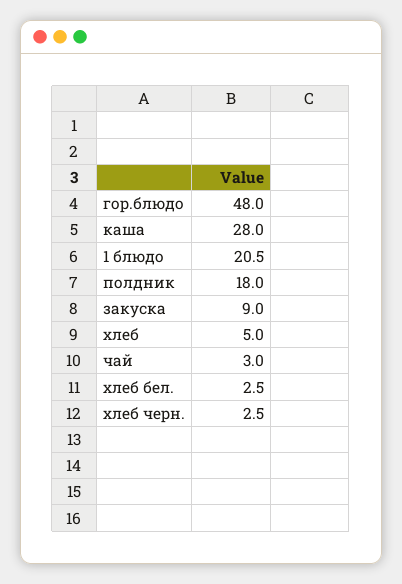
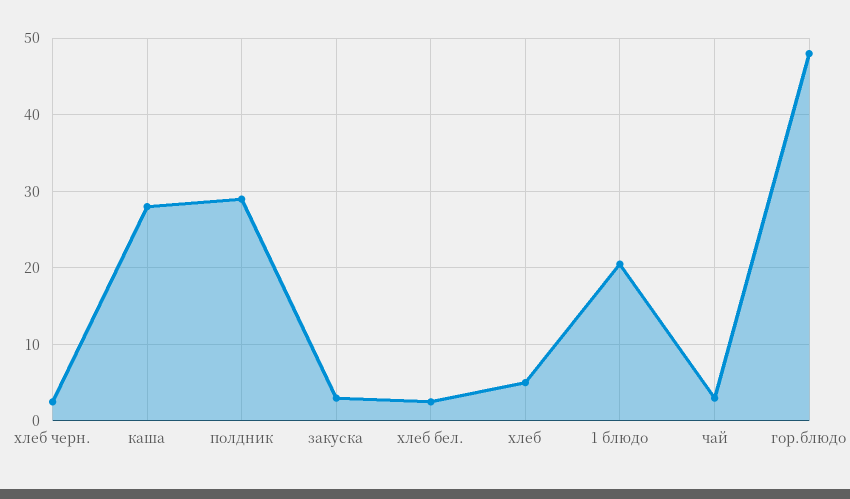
  {
    "гор.блюдо": 48,
    "каша": 28,
    "1 блюдо": 20.5,
-   "полдник": 18,
+   "полдник": 29,
-   "закуска": 9,
+   "закуска": 3,
    "хлеб": 5,
    "чай": 3,
    "хлеб бел.": 2.5,
    "хлеб черн.": 2.5
  }

